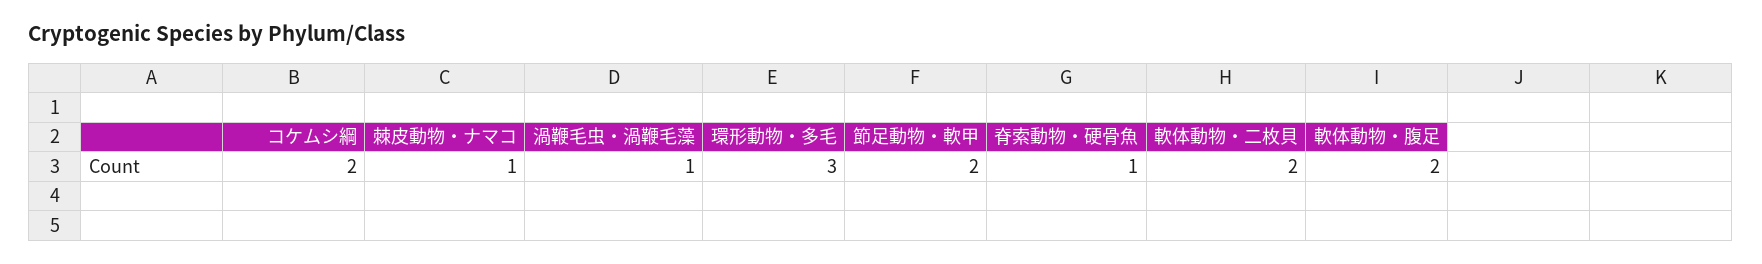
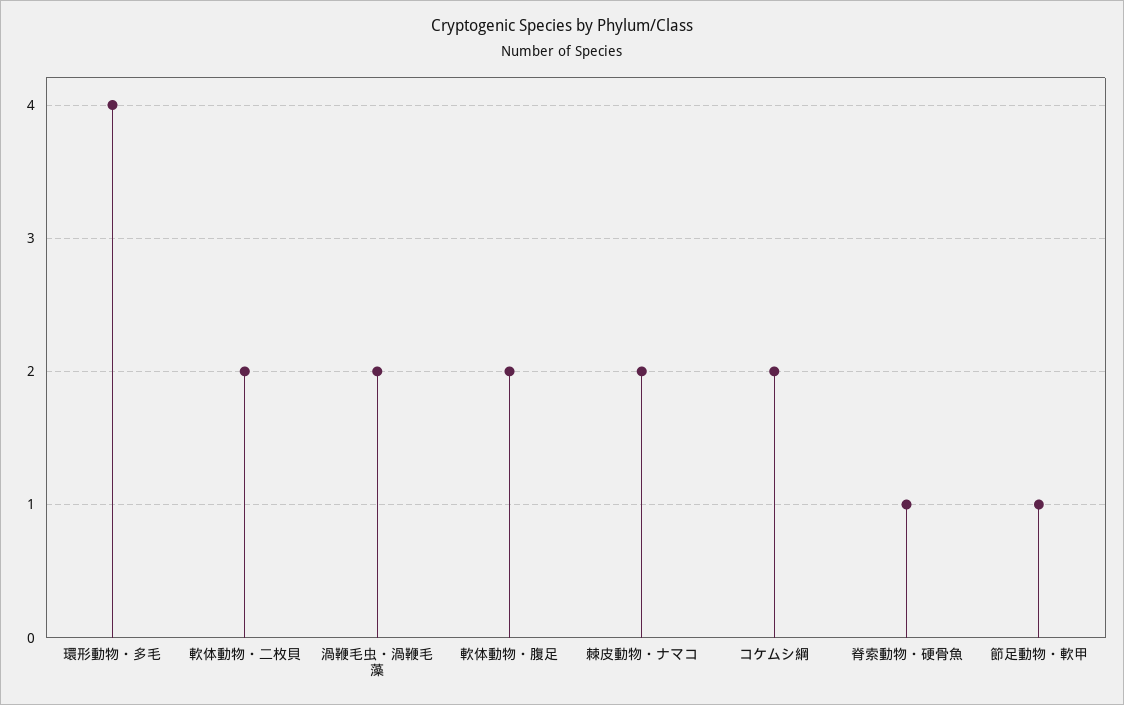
  {
    "コケムシ綱": 2,
-   "棘皮動物・ナマコ": 1,
+   "棘皮動物・ナマコ": 2,
-   "渦鞭毛虫・渦鞭毛藻": 1,
+   "渦鞭毛虫・渦鞭毛藻": 2,
-   "環形動物・多毛": 3,
+   "環形動物・多毛": 4,
-   "節足動物・軟甲": 2,
+   "節足動物・軟甲": 1,
    "脊索動物・硬骨魚": 1,
    "軟体動物・二枚貝": 2,
    "軟体動物・腹足": 2
  }

